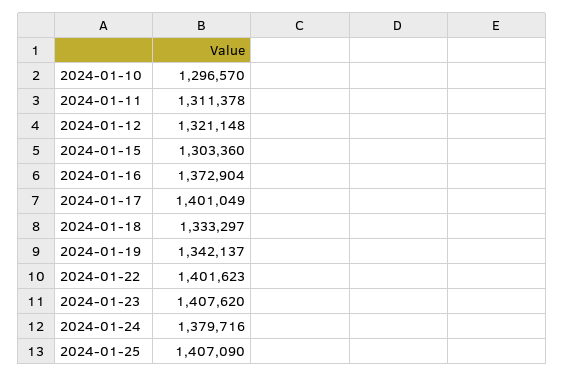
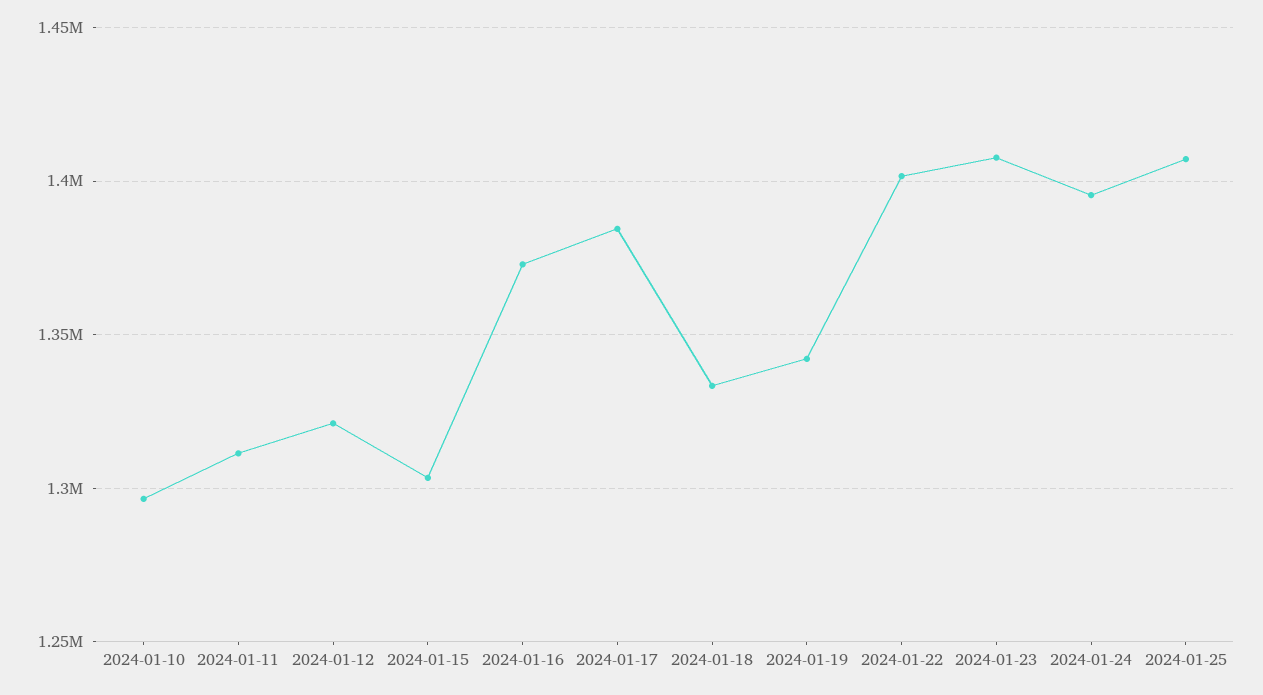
  {
    "2024-01-10": 1296570,
    "2024-01-11": 1311378,
    "2024-01-12": 1321148,
    "2024-01-15": 1303360,
    "2024-01-16": 1372904,
-   "2024-01-17": 1401049,
+   "2024-01-17": 1385000,
    "2024-01-18": 1333297,
    "2024-01-19": 1342137,
    "2024-01-22": 1401623,
    "2024-01-23": 1407620,
-   "2024-01-24": 1379716,
+   "2024-01-24": 1395000,
    "2024-01-25": 1407090
  }

